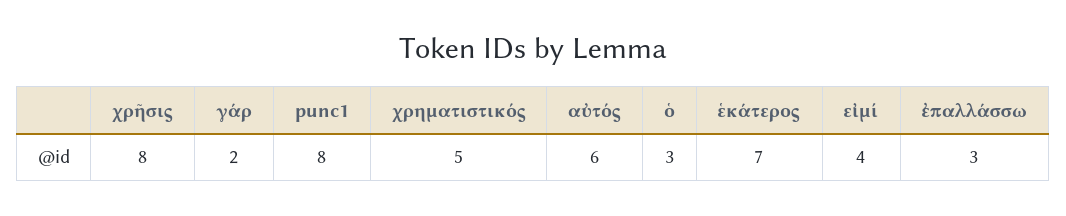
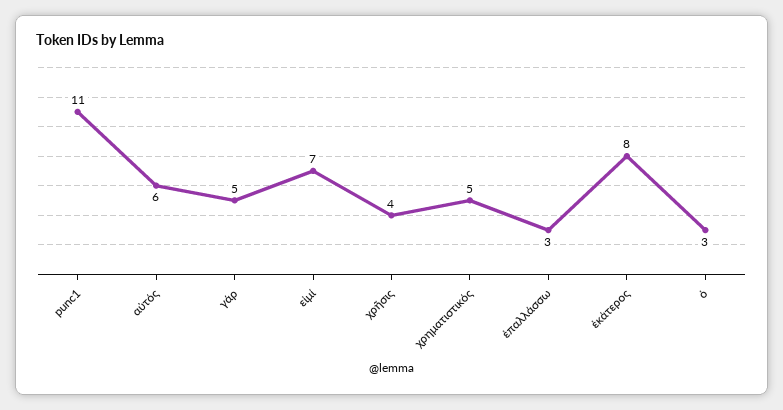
  {
-   "χρῆσις": 8,
+   "χρῆσις": 4,
-   "γάρ": 2,
+   "γάρ": 5,
-   "punc1": 8,
+   "punc1": 11,
    "χρηματιστικός": 5,
    "αὐτός": 6,
    "ὁ": 3,
-   "ἑκάτερος": 7,
+   "ἑκάτερος": 8,
-   "εἰμί": 4,
+   "εἰμί": 7,
    "ἐπαλλάσσω": 3
  }

